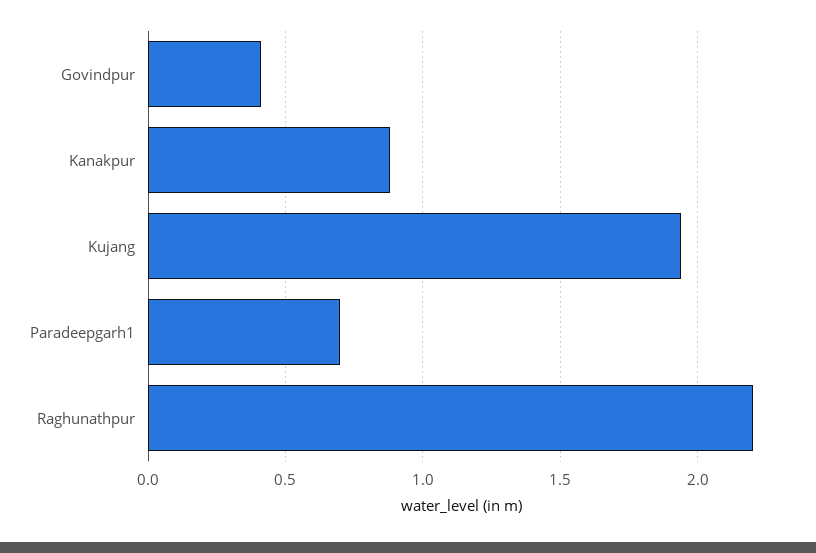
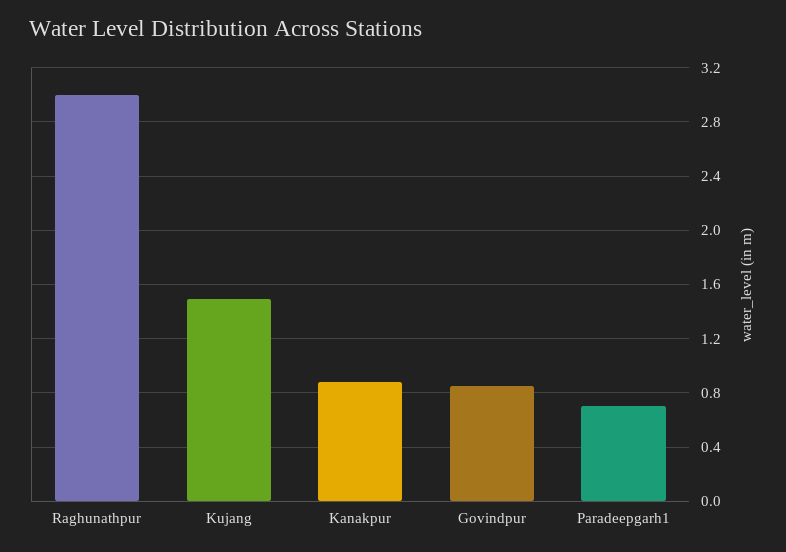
  {
-   "Govindpur": 0.4,
+   "Govindpur": 0.85,
    "Kanakpur": 0.9,
-   "Kujang": 1.95,
+   "Kujang": 1.5,
    "Paradeepgarh1": 0.7,
-   "Raghunathpur": 2.2
+   "Raghunathpur": 3
  }

